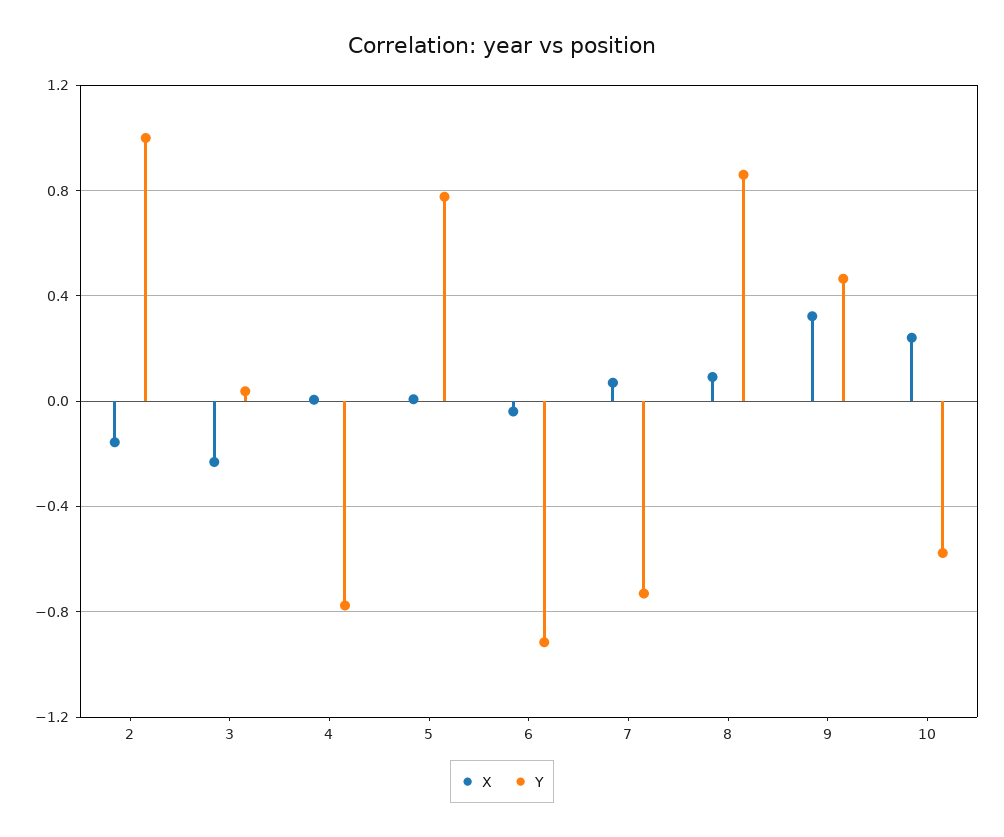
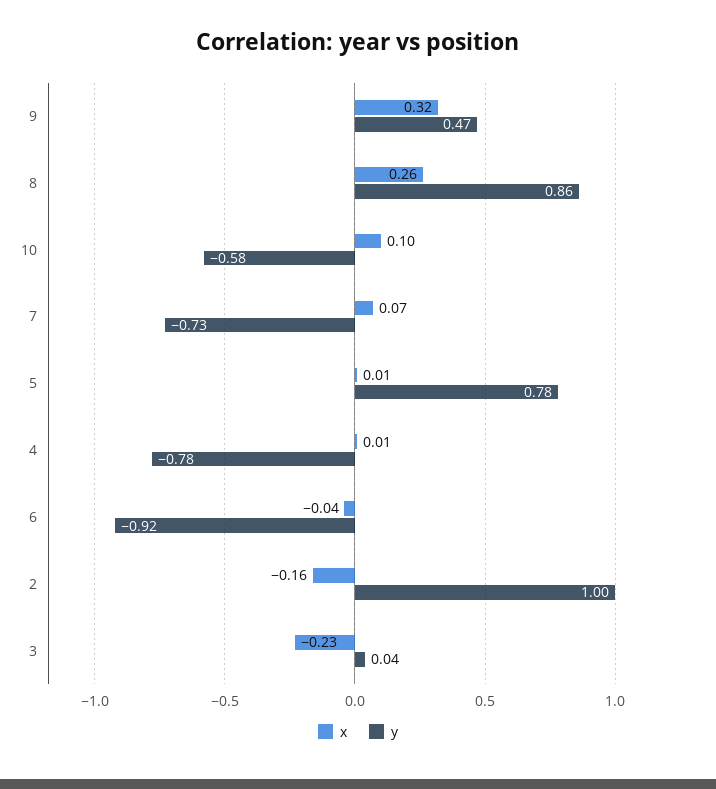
  {
    "X": {
      "2": -0.16,
      "3": -0.23,
      "4": 0.01,
      "5": 0.01,
      "6": -0.04,
      "7": 0.07,
-     "8": 0.1,
+     "8": 0.26,
      "9": 0.32,
-     "10": 0.25
+     "10": 0.1
    },
    "Y": {
      "2": 1,
      "3": 0.04,
      "4": -0.78,
      "5": 0.78,
      "6": -0.92,
      "7": -0.73,
      "8": 0.86,
      "9": 0.47,
      "10": -0.58
    }
  }

